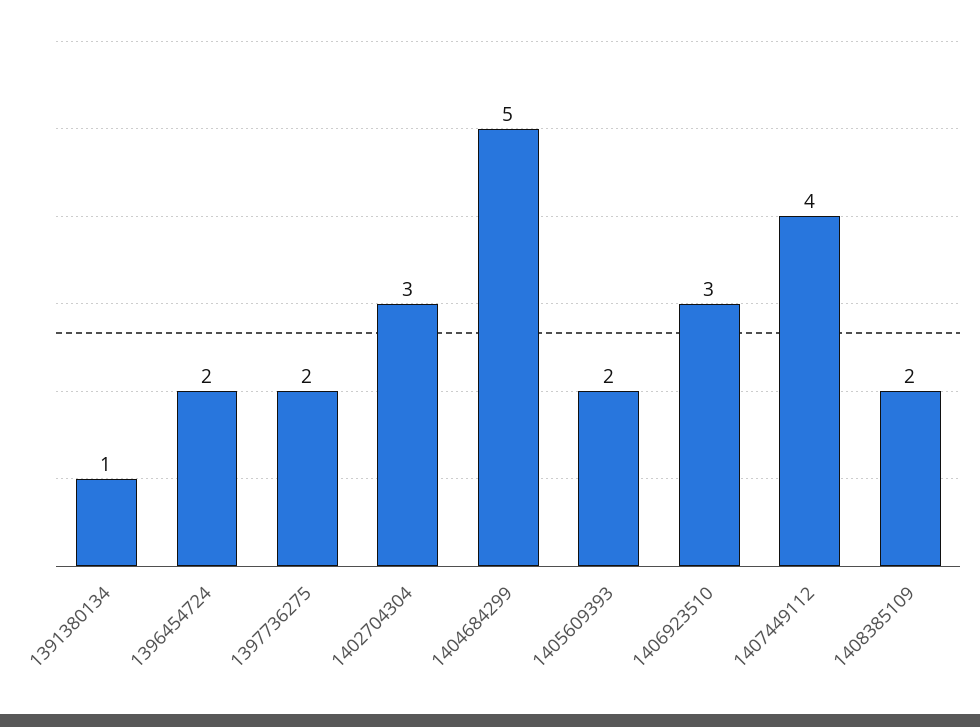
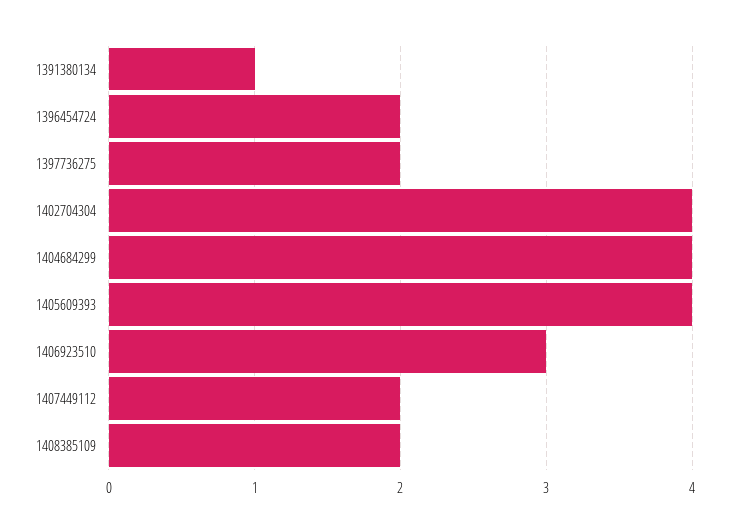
  {
    "1391380134": 1,
    "1396454724": 2,
    "1397736275": 2,
-   "1402704304": 3,
+   "1402704304": 4,
-   "1404684299": 5,
+   "1404684299": 4,
-   "1405609393": 2,
+   "1405609393": 4,
    "1406923510": 3,
-   "1407449112": 4,
+   "1407449112": 2,
    "1408385109": 2
  }

